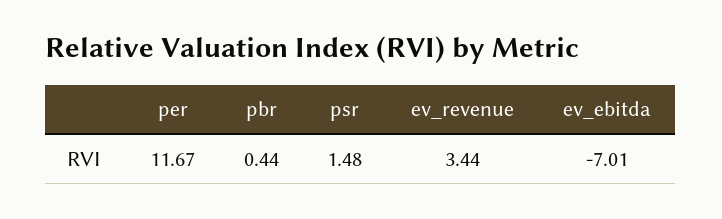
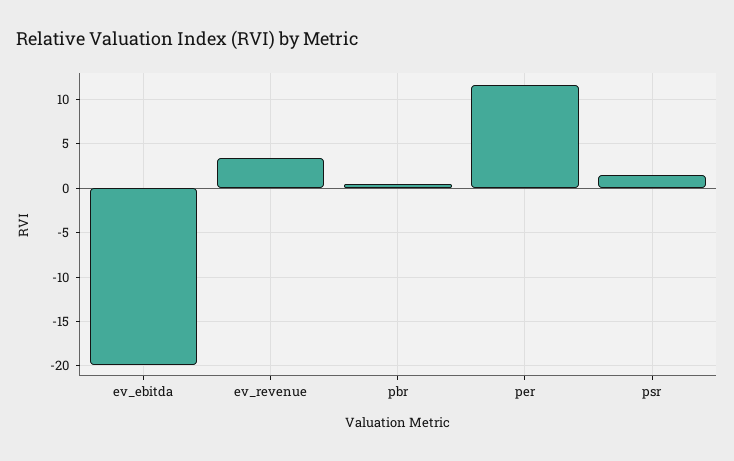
  {
    "per": 11.67,
    "pbr": 0.44,
    "psr": 1.48,
    "ev_revenue": 3.44,
-   "ev_ebitda": -7.01
+   "ev_ebitda": -20
  }

